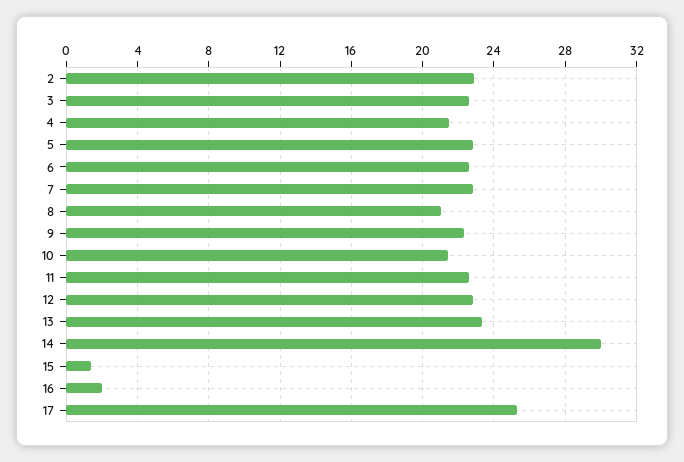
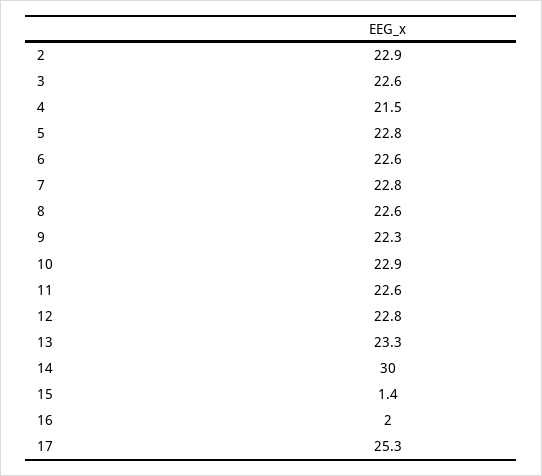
  {
    "2": 22.9,
    "3": 22.6,
    "4": 21.5,
    "5": 22.8,
    "6": 22.6,
    "7": 22.8,
-   "8": 21,
+   "8": 22.6,
    "9": 22.3,
-   "10": 21.5,
+   "10": 22.9,
    "11": 22.6,
    "12": 22.8,
    "13": 23.3,
    "14": 30,
    "15": 1.4,
    "16": 2,
    "17": 25.3
  }

